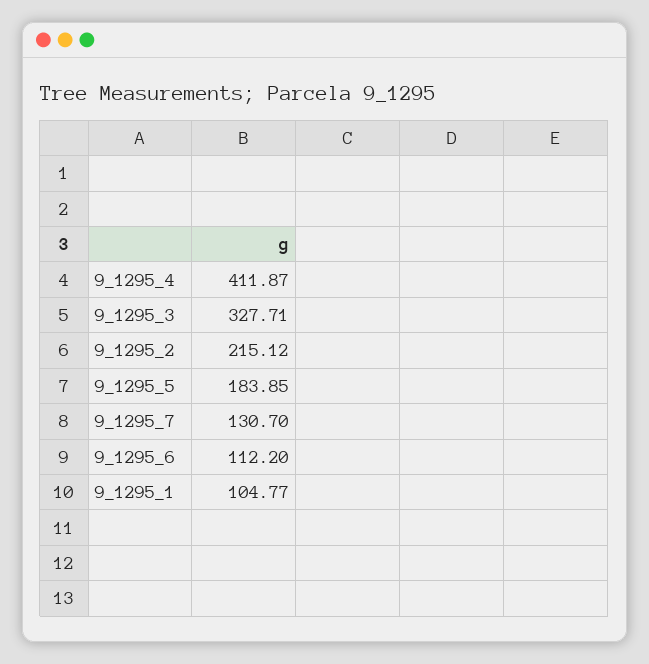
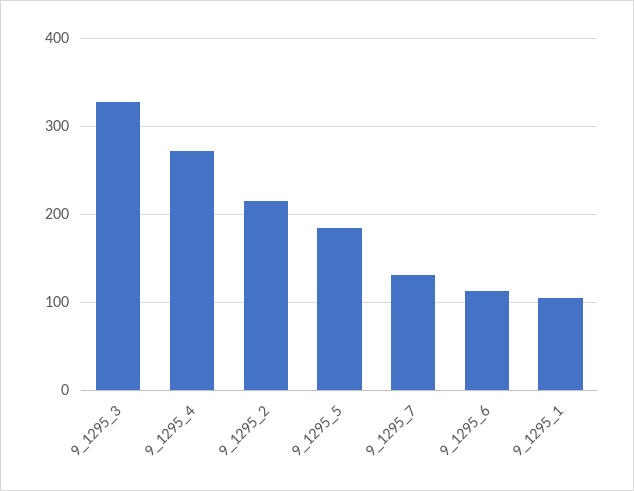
  {
-   "9_1295_4": 411.87,
+   "9_1295_4": 270,
    "9_1295_3": 327.71,
    "9_1295_2": 215.12,
    "9_1295_5": 183.85,
    "9_1295_7": 130.7,
    "9_1295_6": 112.2,
    "9_1295_1": 104.77
  }

